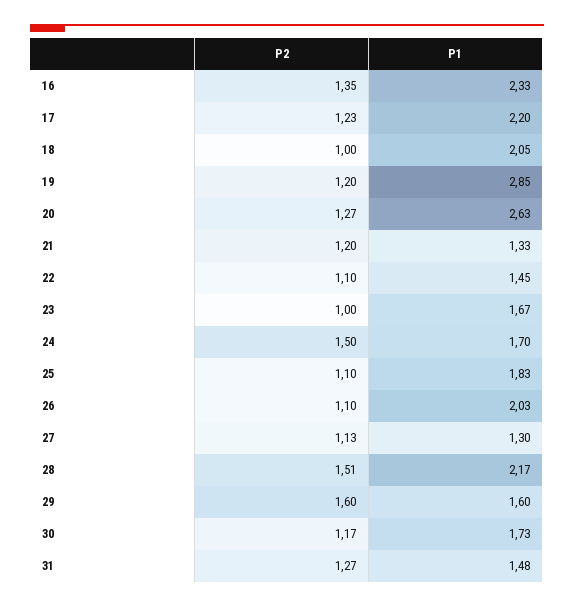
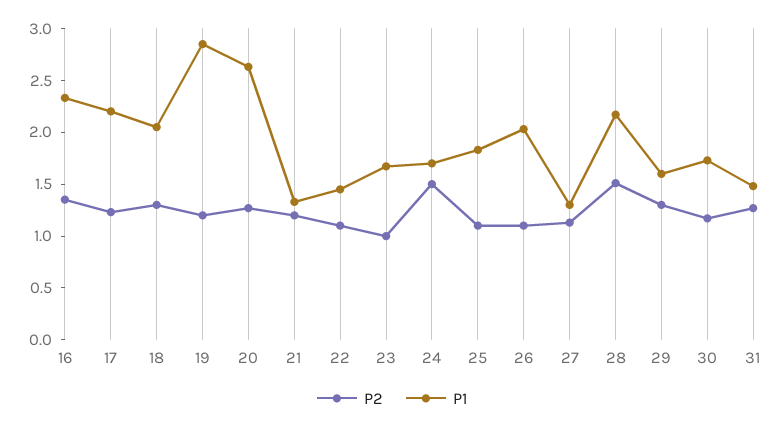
  {
    "P2": {
      "16": 1.35,
      "17": 1.23,
-     "18": 1,
+     "18": 1.3,
      "19": 1.2,
      "20": 1.27,
      "21": 1.2,
      "22": 1.1,
      "23": 1,
      "24": 1.5,
      "25": 1.1,
      "26": 1.1,
      "27": 1.13,
      "28": 1.51,
-     "29": 1.6,
+     "29": 1.3,
      "30": 1.17,
      "31": 1.27
    },
    "P1": {
      "16": 2.33,
      "17": 2.2,
      "18": 2.05,
      "19": 2.85,
      "20": 2.63,
      "21": 1.33,
      "22": 1.45,
      "23": 1.67,
      "24": 1.7,
      "25": 1.83,
      "26": 2.03,
      "27": 1.3,
      "28": 2.17,
      "29": 1.6,
      "30": 1.73,
      "31": 1.48
    }
  }

